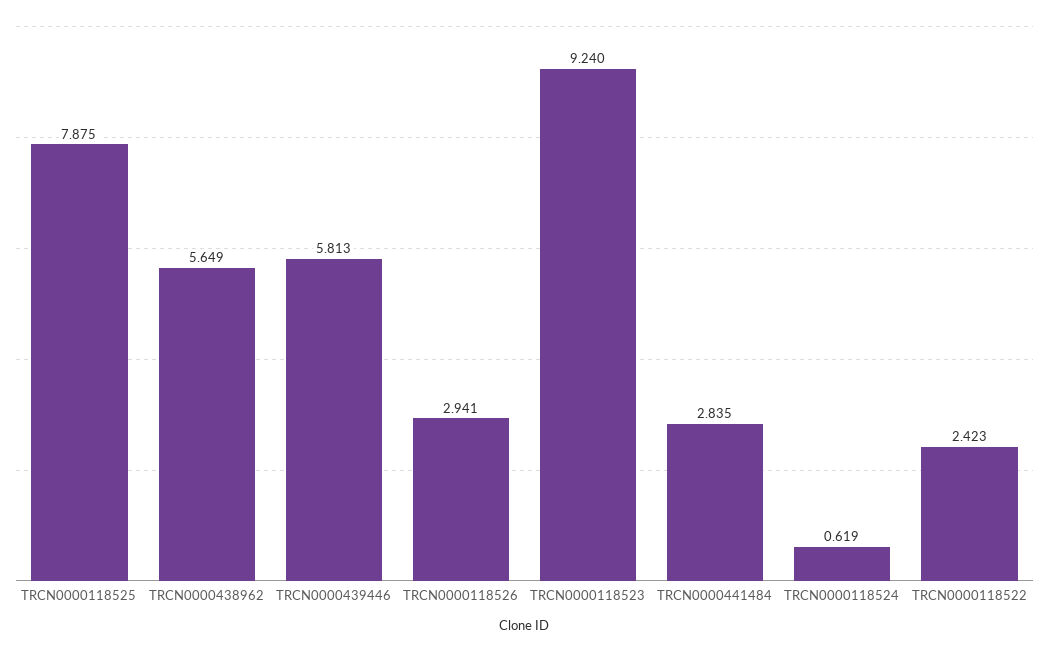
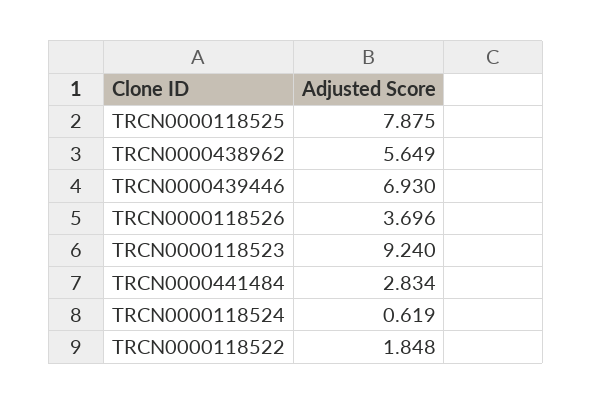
  {
    "TRCN0000118525": 7.875,
    "TRCN0000438962": 5.649,
-   "TRCN0000439446": 5.813,
+   "TRCN0000439446": 6.93,
-   "TRCN0000118526": 2.941,
+   "TRCN0000118526": 3.696,
    "TRCN0000118523": 9.24,
-   "TRCN0000441484": 2.835,
+   "TRCN0000441484": 2.834,
    "TRCN0000118524": 0.619,
-   "TRCN0000118522": 2.423
+   "TRCN0000118522": 1.848
  }

